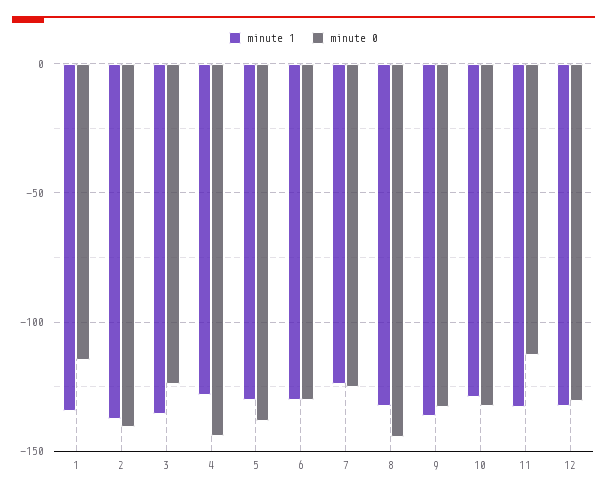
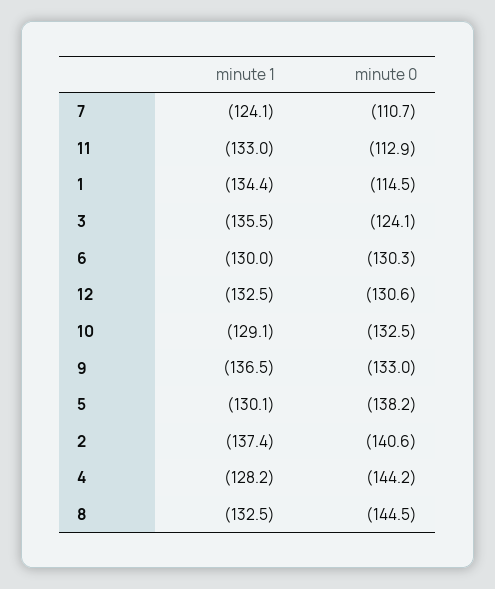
  {
    "minute 1": {
      "1": -134.4,
      "2": -137.4,
      "3": -135.5,
      "4": -128.2,
      "5": -130.1,
      "6": -130,
      "7": -124.1,
      "8": -132.5,
      "9": -136.5,
      "10": -129.1,
      "11": -133,
      "12": -132.5
    },
    "minute 0": {
      "1": -114.5,
      "2": -140.6,
      "3": -124.1,
      "4": -144.2,
      "5": -138.2,
      "6": -130.3,
-     "7": -125,
+     "7": -110.7,
      "8": -144.5,
      "9": -133,
      "10": -132.5,
      "11": -112.9,
      "12": -130.6
    }
  }

